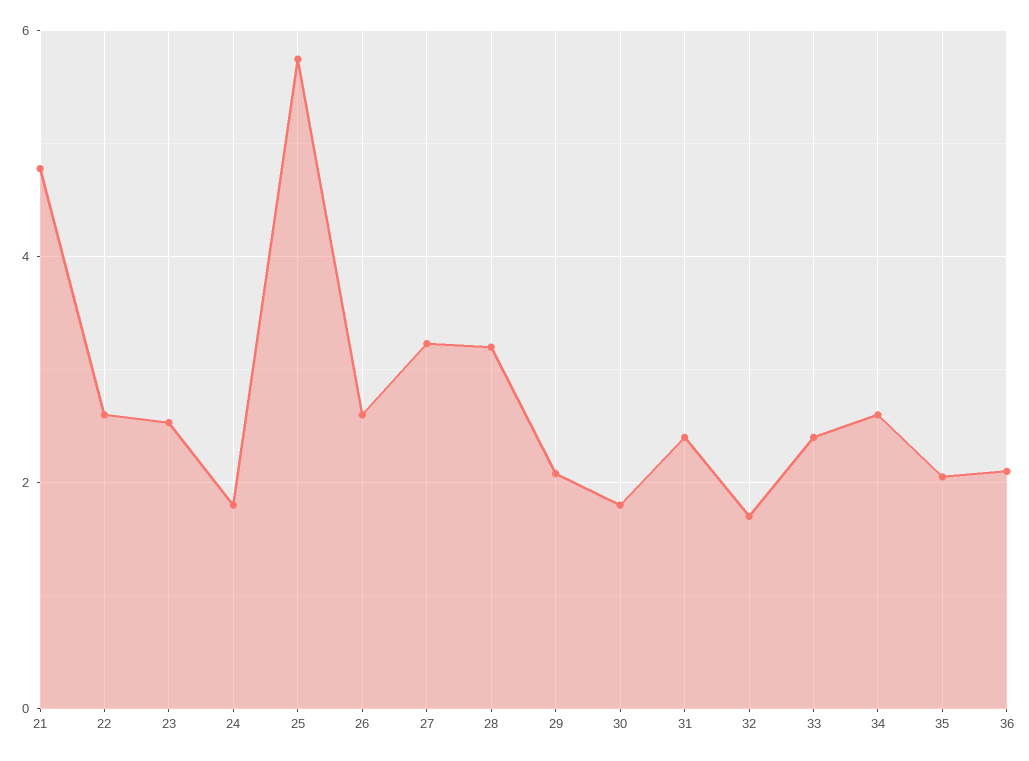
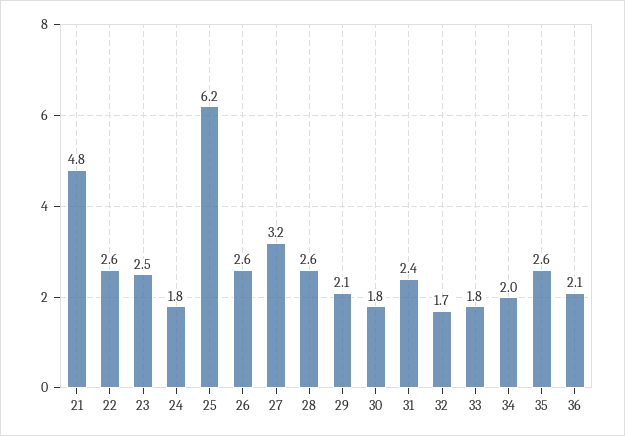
  {
    "21": 4.8,
    "22": 2.6,
    "23": 2.5,
    "24": 1.8,
-   "25": 5.8,
+   "25": 6.2,
    "26": 2.6,
    "27": 3.2,
-   "28": 3.2,
+   "28": 2.6,
    "29": 2.1,
    "30": 1.8,
    "31": 2.4,
    "32": 1.7,
-   "33": 2.4,
+   "33": 1.8,
-   "34": 2.6,
+   "34": 2,
-   "35": 2,
+   "35": 2.6,
    "36": 2.1
  }

